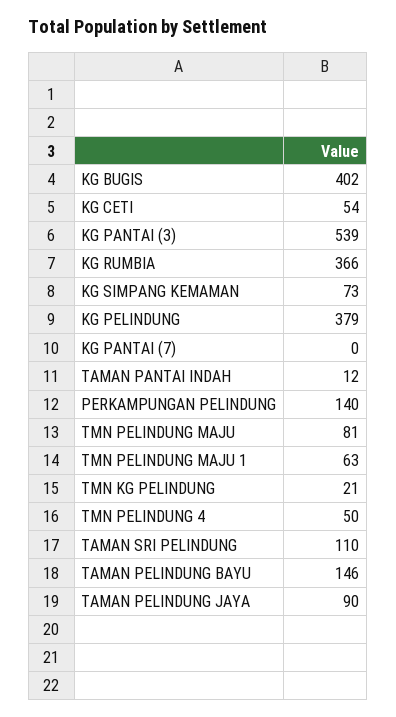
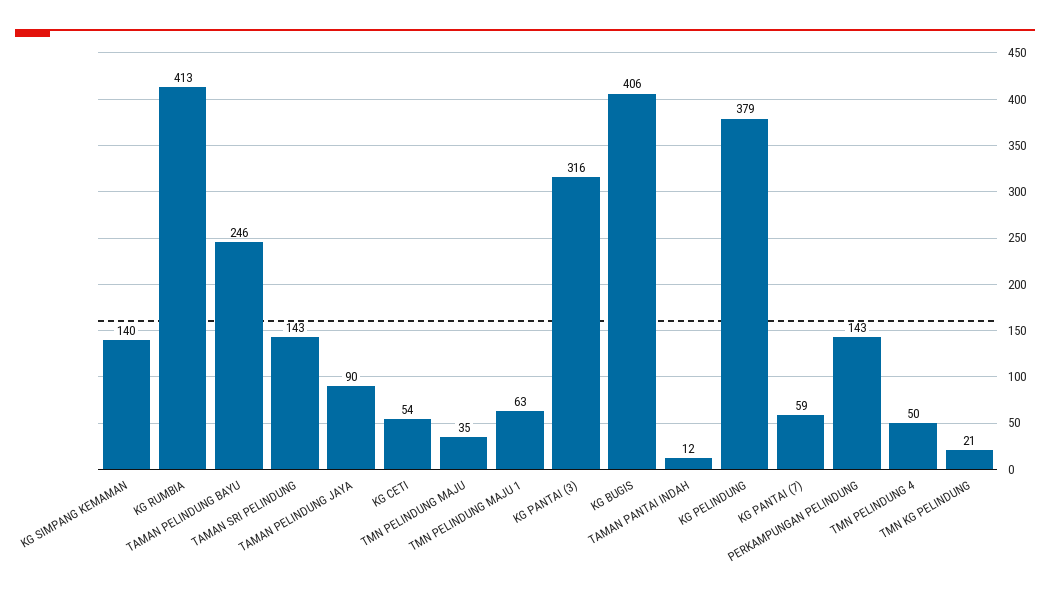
  {
-   "KG BUGIS": 402,
+   "KG BUGIS": 406,
    "KG CETI": 54,
-   "KG PANTAI (3)": 539,
+   "KG PANTAI (3)": 316,
-   "KG RUMBIA": 366,
+   "KG RUMBIA": 413,
-   "KG SIMPANG KEMAMAN": 73,
+   "KG SIMPANG KEMAMAN": 140,
    "KG PELINDUNG": 379,
-   "KG PANTAI (7)": 0,
+   "KG PANTAI (7)": 59,
    "TAMAN PANTAI INDAH": 12,
-   "PERKAMPUNGAN PELINDUNG": 140,
+   "PERKAMPUNGAN PELINDUNG": 143,
-   "TMN PELINDUNG MAJU": 81,
+   "TMN PELINDUNG MAJU": 35,
    "TMN PELINDUNG MAJU 1": 63,
    "TMN KG PELINDUNG": 21,
    "TMN PELINDUNG 4": 50,
-   "TAMAN SRI PELINDUNG": 110,
+   "TAMAN SRI PELINDUNG": 143,
-   "TAMAN PELINDUNG BAYU": 146,
+   "TAMAN PELINDUNG BAYU": 246,
    "TAMAN PELINDUNG JAYA": 90
  }

